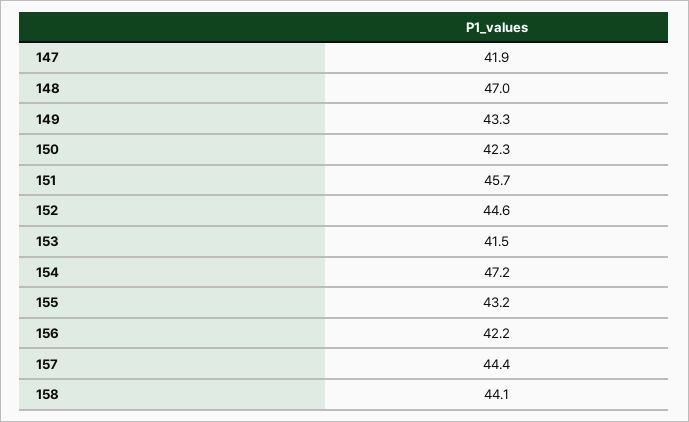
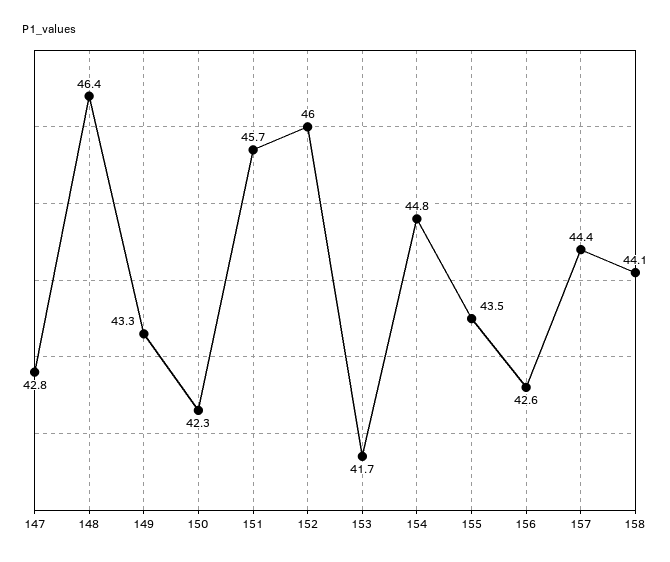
  {
-   "147": 41.9,
+   "147": 42.8,
-   "148": 47,
+   "148": 46.4,
    "149": 43.3,
    "150": 42.3,
    "151": 45.7,
-   "152": 44.6,
+   "152": 46,
-   "153": 41.5,
+   "153": 41.7,
-   "154": 47.2,
+   "154": 44.8,
-   "155": 43.2,
+   "155": 43.5,
-   "156": 42.2,
+   "156": 42.6,
    "157": 44.4,
    "158": 44.1
  }

